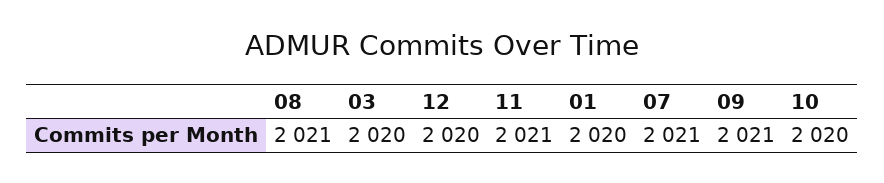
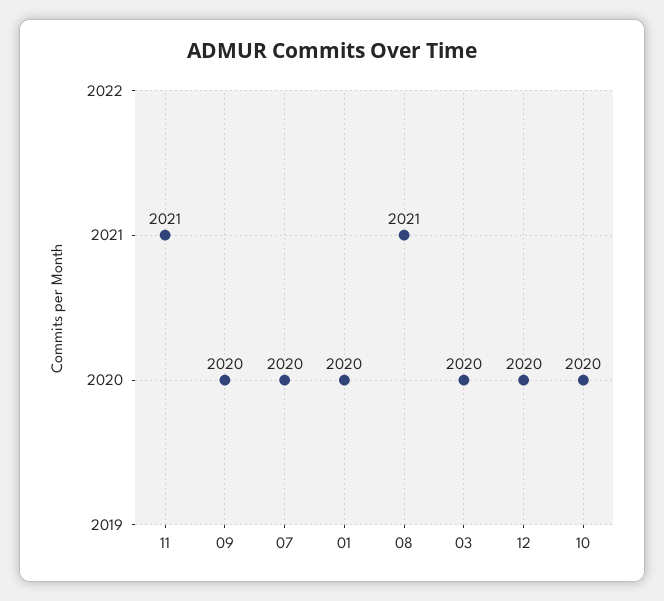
  {
    "08": 2021,
    "03": 2020,
    "12": 2020,
    "11": 2021,
    "01": 2020,
-   "07": 2021,
+   "07": 2020,
-   "09": 2021,
+   "09": 2020,
    "10": 2020
  }

